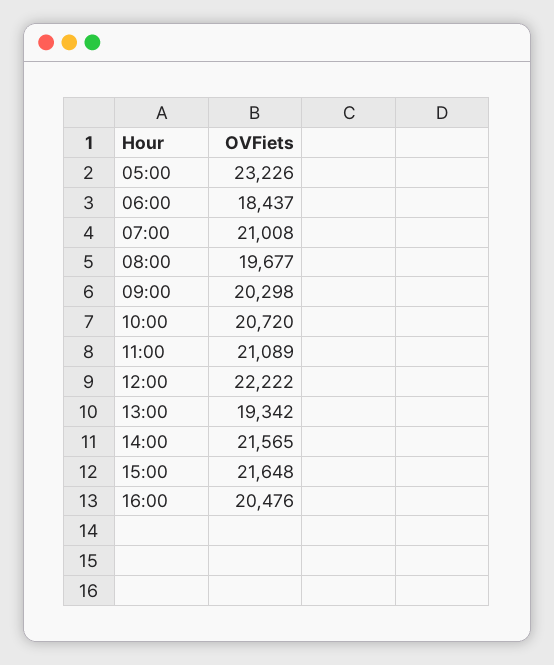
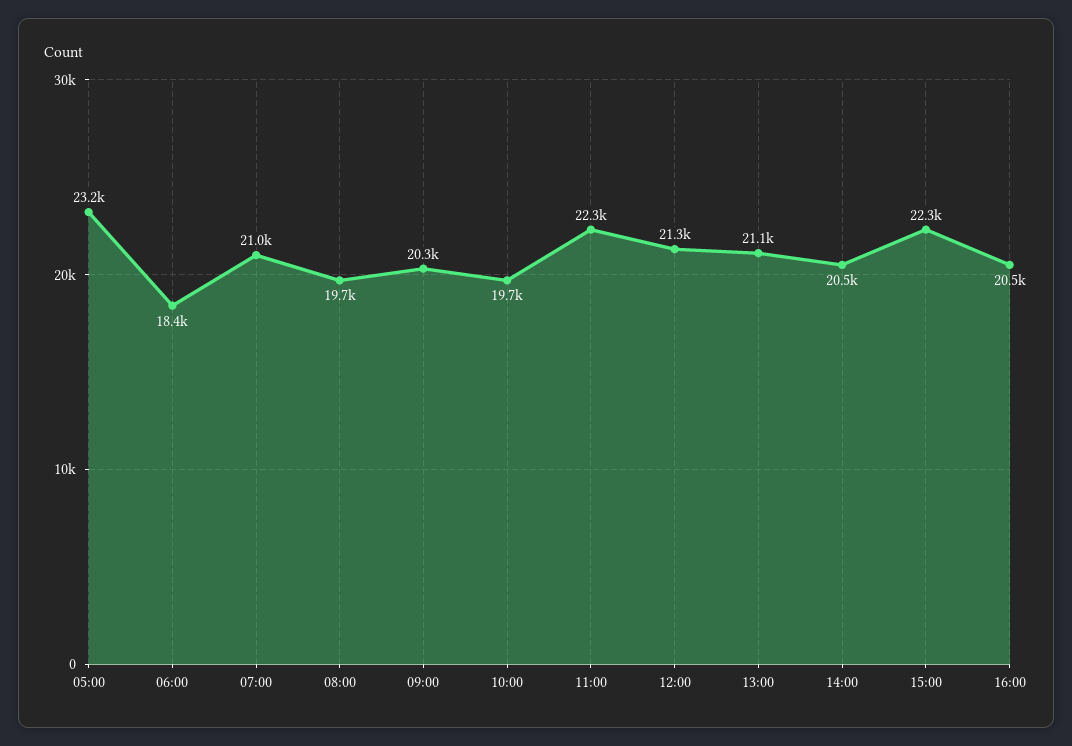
  {
    "05:00": 23226,
    "06:00": 18437,
    "07:00": 21008,
    "08:00": 19677,
    "09:00": 20298,
-   "10:00": 20720,
+   "10:00": 19700,
-   "11:00": 21089,
+   "11:00": 22300,
-   "12:00": 22222,
+   "12:00": 21300,
-   "13:00": 19342,
+   "13:00": 21100,
-   "14:00": 21565,
+   "14:00": 20500,
-   "15:00": 21648,
+   "15:00": 22300,
    "16:00": 20476
  }

